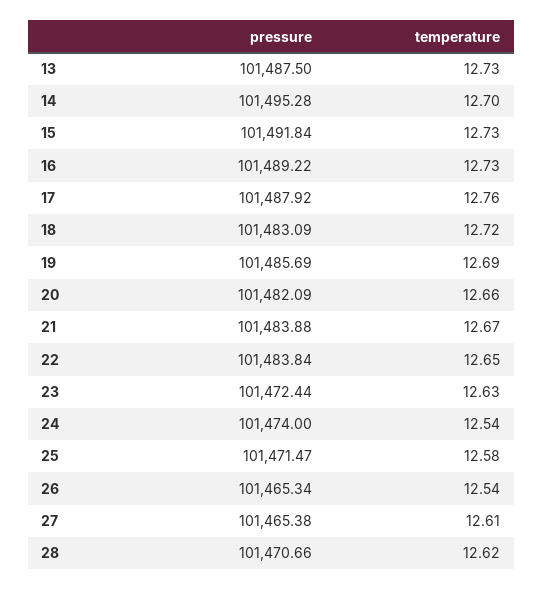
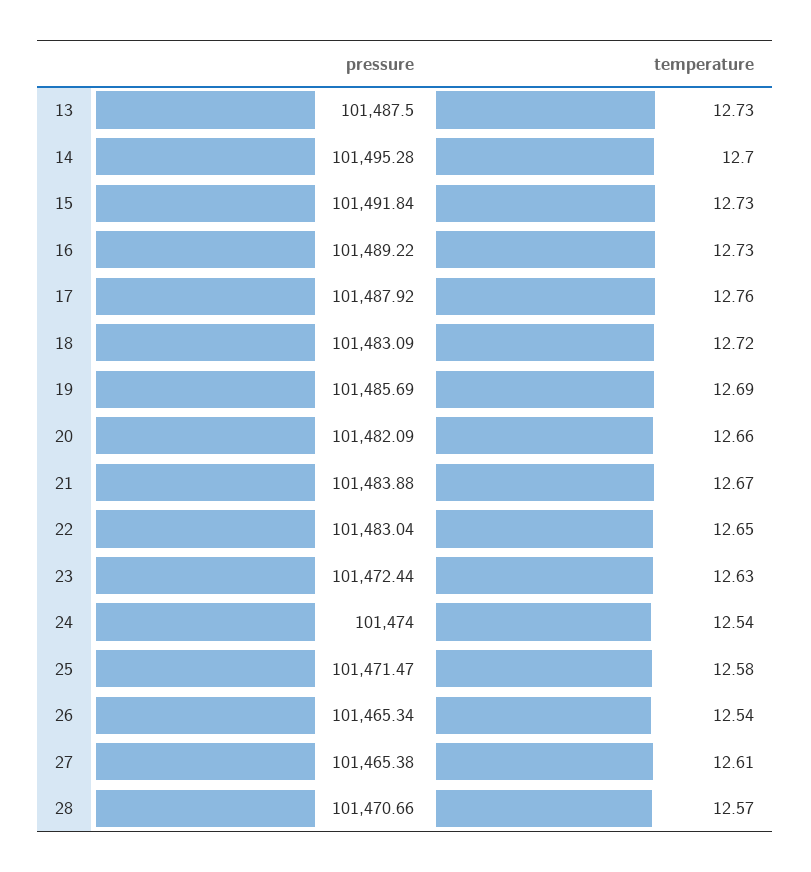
  {
    "pressure": {
      "13": 101487.5,
      "14": 101495.28,
      "15": 101491.84,
      "16": 101489.22,
      "17": 101487.92,
      "18": 101483.09,
      "19": 101485.69,
      "20": 101482.09,
      "21": 101483.88,
-     "22": 101483.84,
+     "22": 101483.04,
      "23": 101472.44,
      "24": 101474,
      "25": 101471.47,
      "26": 101465.34,
      "27": 101465.38,
      "28": 101470.66
    },
    "temperature": {
      "13": 12.73,
      "14": 12.7,
      "15": 12.73,
      "16": 12.73,
      "17": 12.76,
      "18": 12.72,
      "19": 12.69,
      "20": 12.66,
      "21": 12.67,
      "22": 12.65,
      "23": 12.63,
      "24": 12.54,
      "25": 12.58,
      "26": 12.54,
      "27": 12.61,
-     "28": 12.62
+     "28": 12.57
    }
  }

